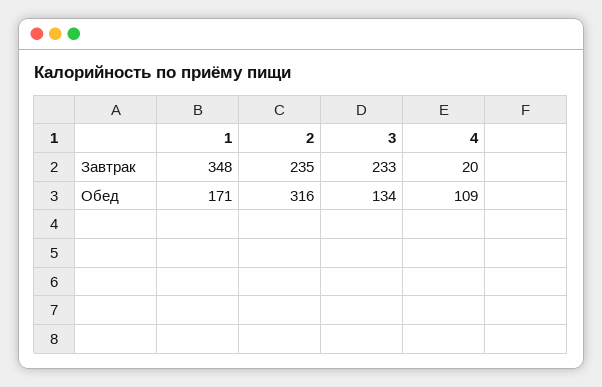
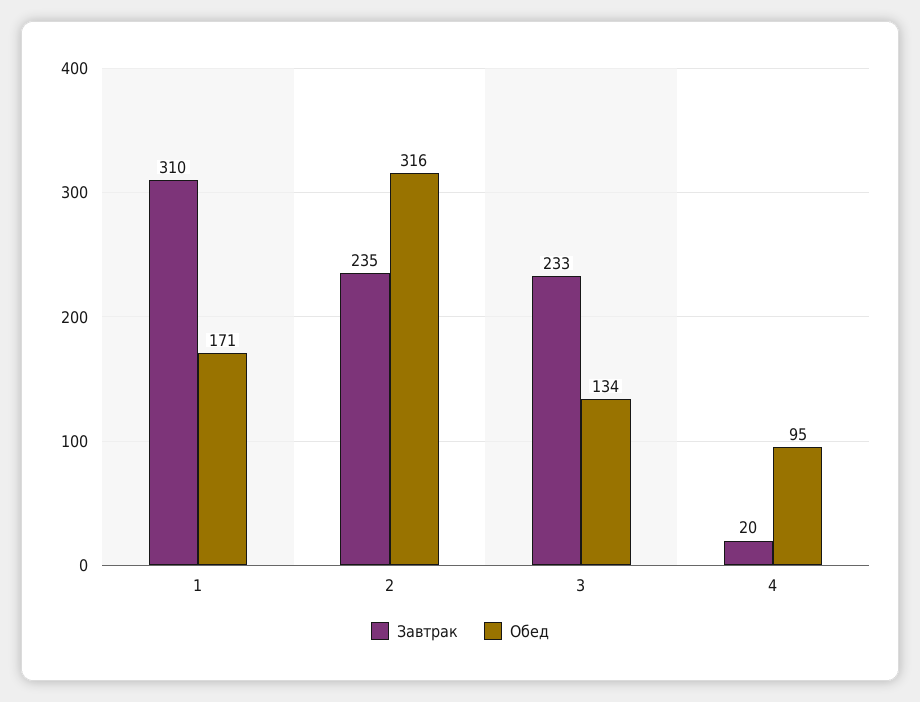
  {
    "Завтрак": {
-     "1": 348,
+     "1": 310,
      "2": 235,
      "3": 233,
      "4": 20
    },
    "Обед": {
      "1": 171,
      "2": 316,
      "3": 134,
-     "4": 109
+     "4": 95
    }
  }

